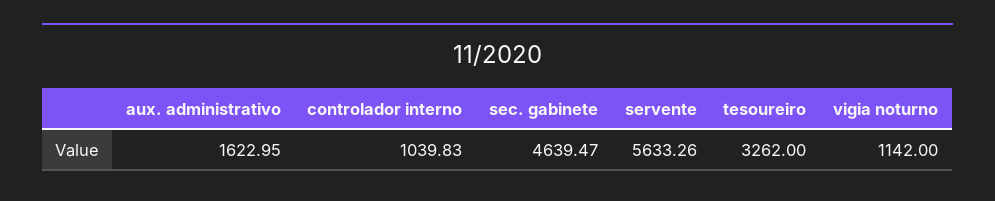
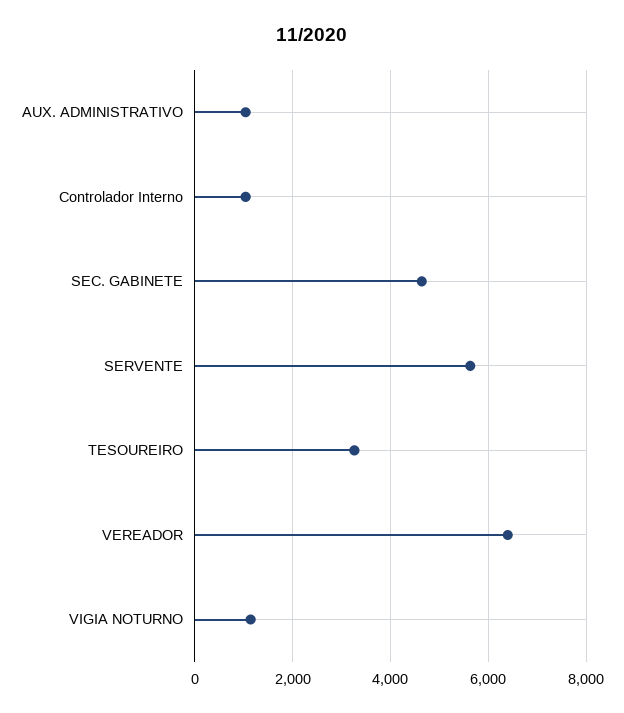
  {
-   "aux. administrativo": 1622.95,
+   "aux. administrativo": 1000,
    "controlador interno": 1039.83,
    "sec. gabinete": 4639.47,
    "servente": 5633.26,
    "tesoureiro": 3262,
-   "vigia noturno": 1142
+   "vigia noturno": 1142,
+   "VEREADOR": 6400
  }

